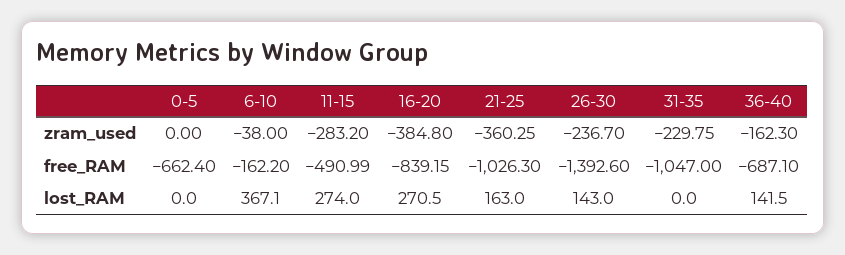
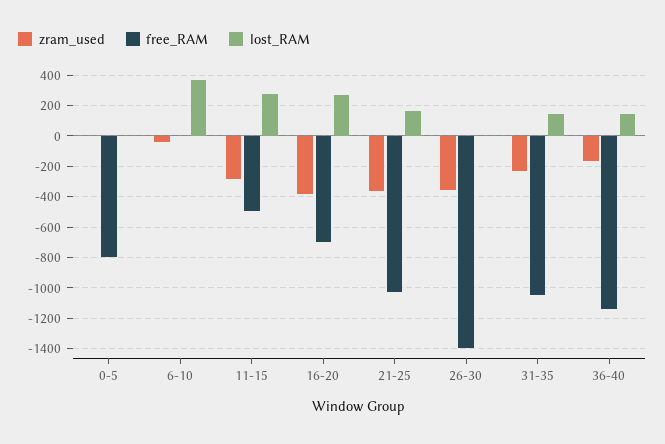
  {
    "zram_used": {
      "0-5": 0,
      "6-10": -38,
      "11-15": -283.2,
      "16-20": -384.8,
      "21-25": -360.25,
-     "26-30": -236.7,
+     "26-30": -350,
      "31-35": -229.75,
      "36-40": -162.3
    },
    "free_RAM": {
-     "0-5": -662.4,
+     "0-5": -800,
-     "6-10": -162.2,
+     "6-10": 0,
      "11-15": -490.99,
-     "16-20": -839.15,
+     "16-20": -700,
      "21-25": -1026.3,
      "26-30": -1392.6,
      "31-35": -1047,
-     "36-40": -687.1
+     "36-40": -1150
    },
    "lost_RAM": {
      "0-5": 0,
      "6-10": 367.1,
      "11-15": 274,
      "16-20": 270.5,
      "21-25": 163,
-     "26-30": 143,
+     "26-30": 0,
-     "31-35": 0,
+     "31-35": 150,
      "36-40": 141.5
    }
  }

